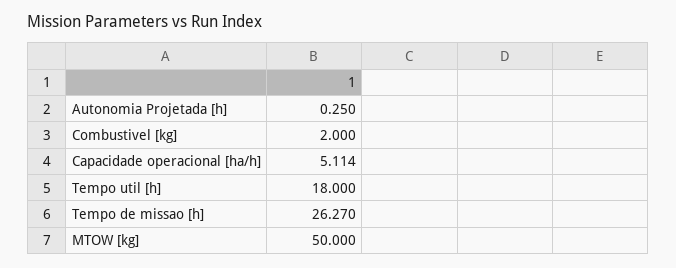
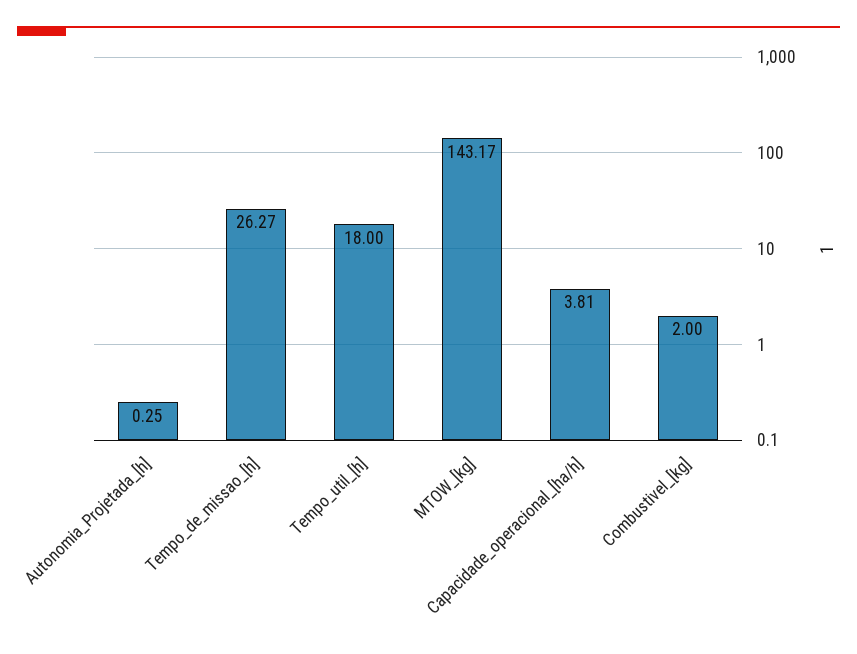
  {
    "Autonomia Projetada [h]": 0.25,
    "Combustivel [kg]": 2,
-   "Capacidade operacional [ha/h]": 5.114,
+   "Capacidade operacional [ha/h]": 3.81,
    "Tempo util [h]": 18,
    "Tempo de missao [h]": 26.27,
-   "MTOW [kg]": 50
+   "MTOW [kg]": 143.17
  }

